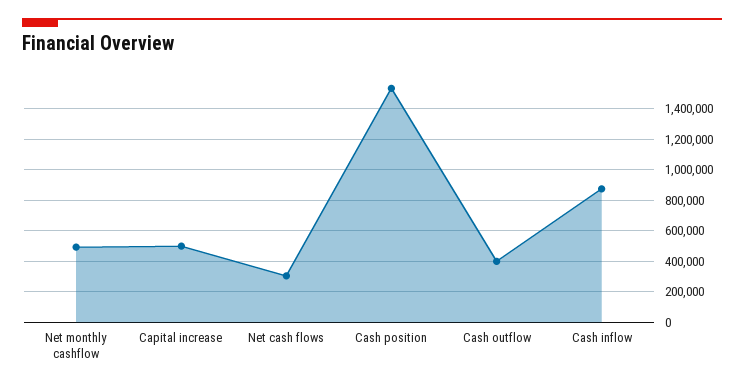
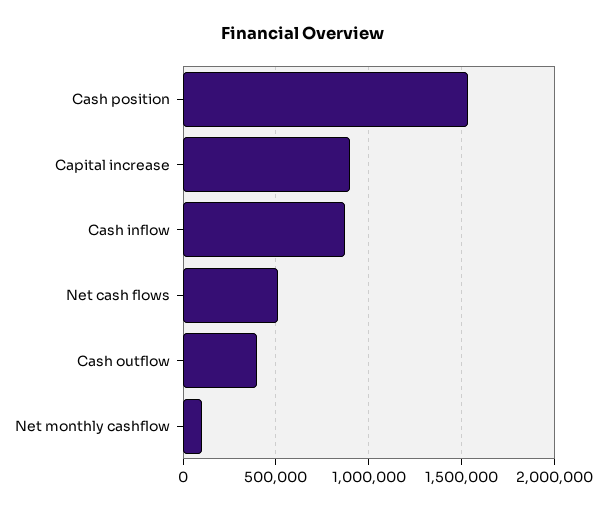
  {
-   "Net monthly cashflow": 500000,
+   "Net monthly cashflow": 100000,
-   "Capital increase": 500000,
+   "Capital increase": 900000,
-   "Net cash flows": 300000,
+   "Net cash flows": 500000,
    "Cash position": 1550000,
    "Cash outflow": 400000,
    "Cash inflow": 850000
  }

